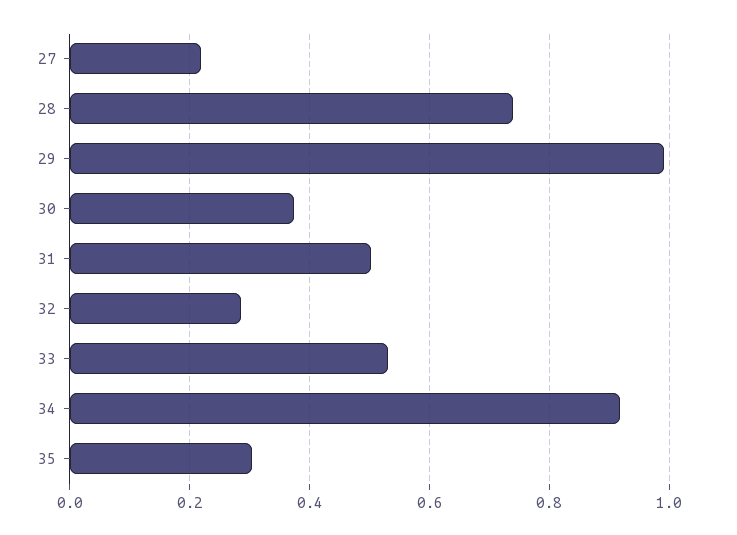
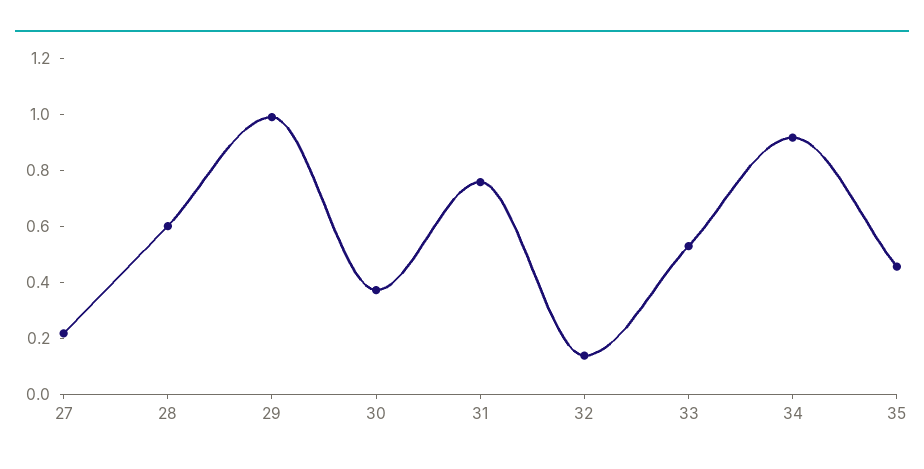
  {
    "27": 0.22,
-   "28": 0.74,
+   "28": 0.6,
    "29": 1,
    "30": 0.38,
-   "31": 0.5,
+   "31": 0.75,
-   "32": 0.28,
+   "32": 0.15,
    "33": 0.54,
    "34": 0.92,
-   "35": 0.3
+   "35": 0.45
  }

